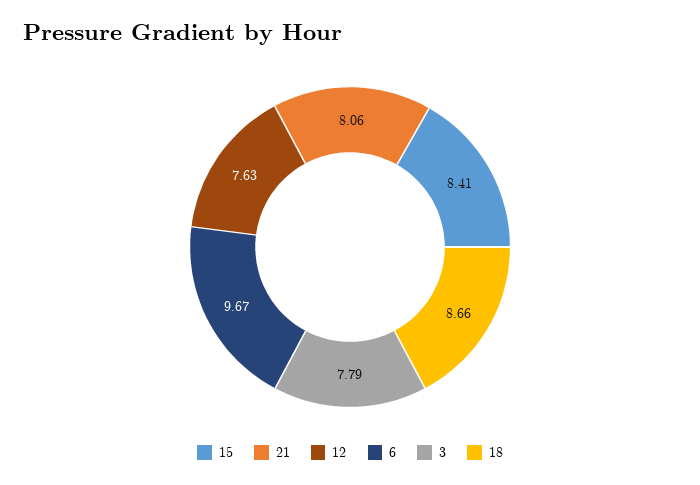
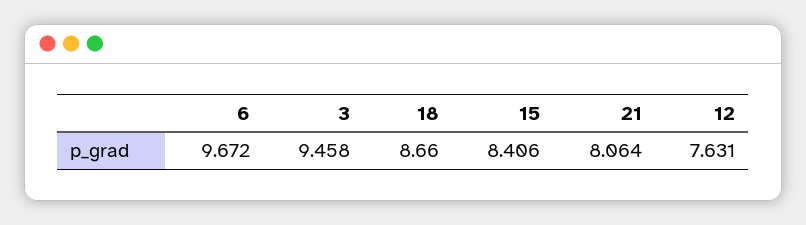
  {
    "15": 8.406,
    "21": 8.064,
    "12": 7.631,
    "6": 9.672,
-   "3": 7.79,
+   "3": 9.458,
    "18": 8.66
  }

